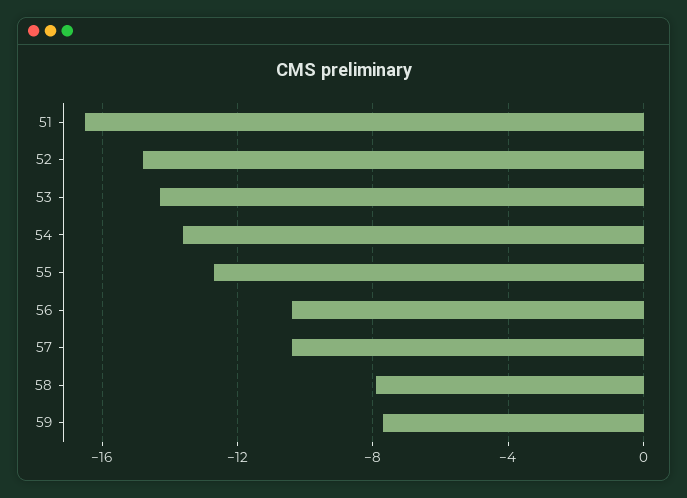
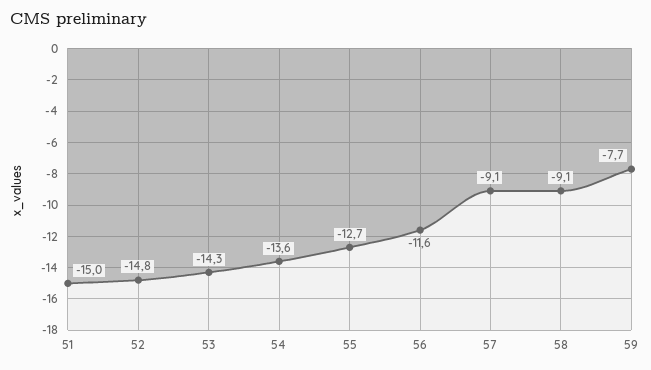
  {
-   "51": -16.5,
+   "51": -15,
    "52": -14.8,
    "53": -14.3,
    "54": -13.6,
    "55": -12.7,
-   "56": -10.5,
+   "56": -11.6,
-   "57": -10.5,
+   "57": -9.1,
-   "58": -8,
+   "58": -9.1,
    "59": -7.7
  }

